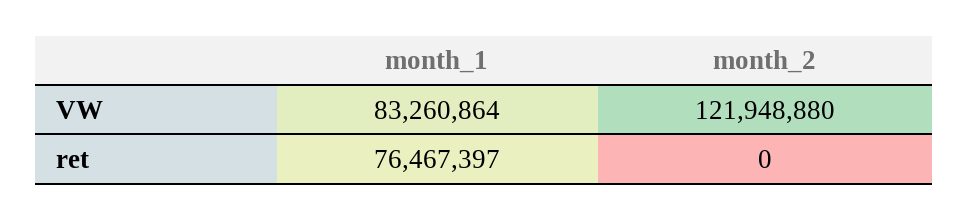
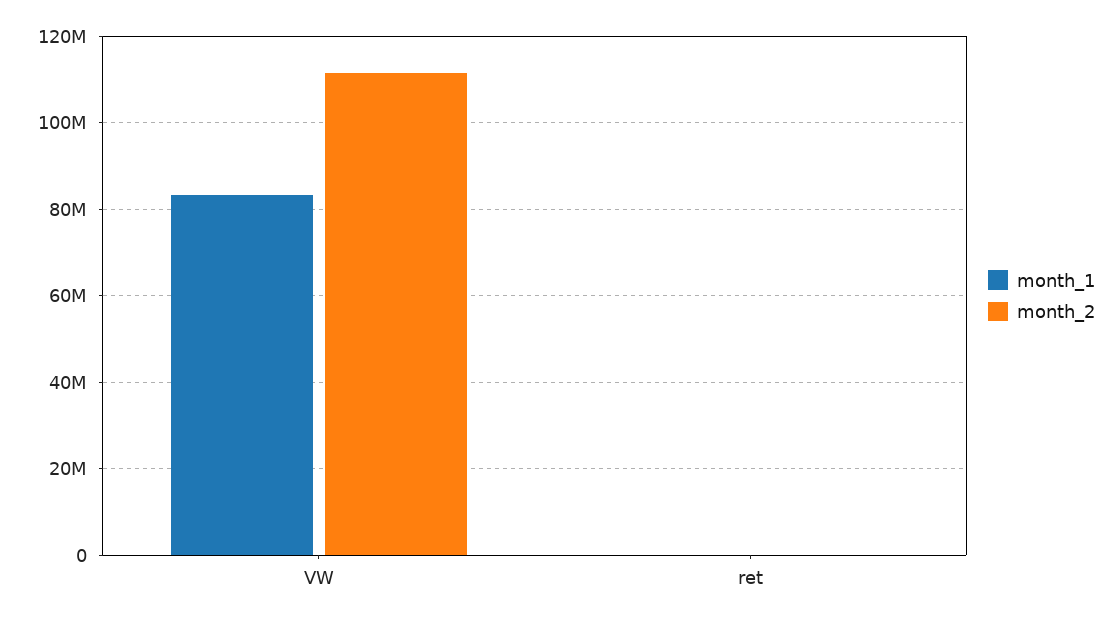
  {
    "month_1": {
      "VW": 83260864,
-     "ret": 76467397
+     "ret": 0
    },
    "month_2": {
-     "VW": 121948880,
+     "VW": 112000000,
      "ret": 0
    }
  }

